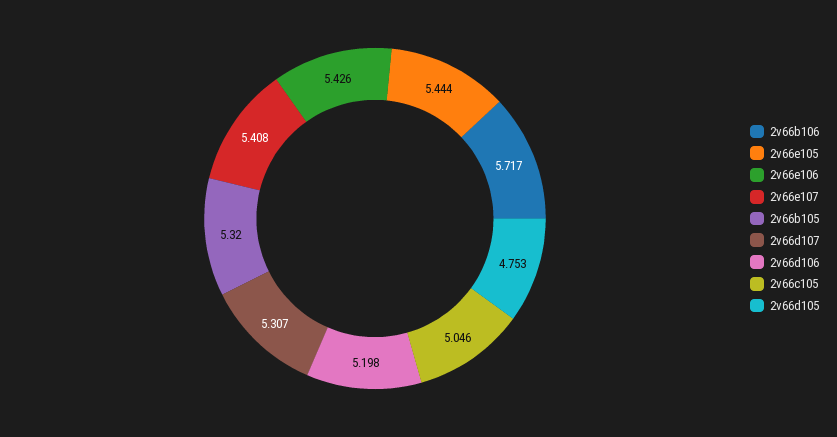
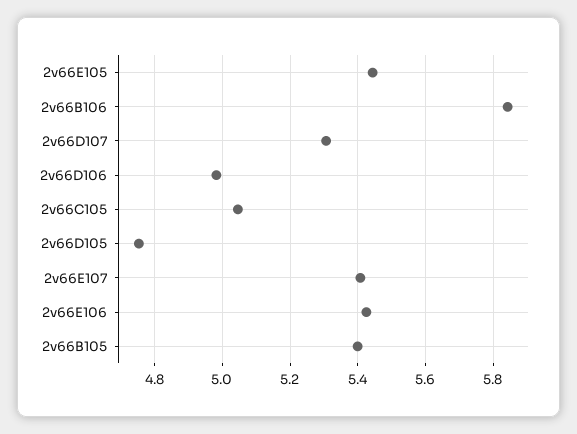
  {
-   "2v66b106": 5.717,
+   "2v66b106": 5.84,
    "2v66e105": 5.444,
    "2v66e106": 5.426,
    "2v66e107": 5.408,
-   "2v66b105": 5.32,
+   "2v66b105": 5.4,
    "2v66d107": 5.307,
-   "2v66d106": 5.198,
+   "2v66d106": 4.98,
    "2v66c105": 5.046,
    "2v66d105": 4.753
  }

